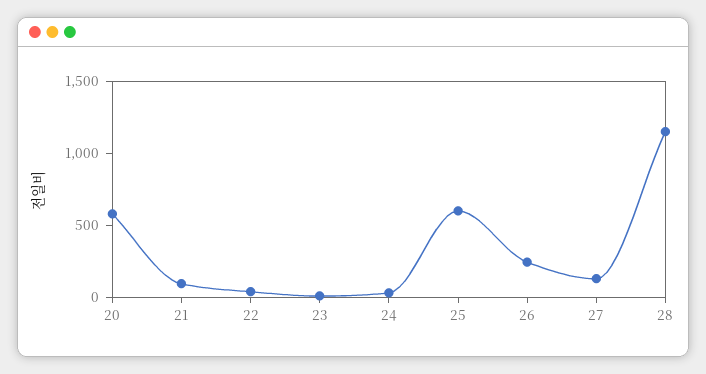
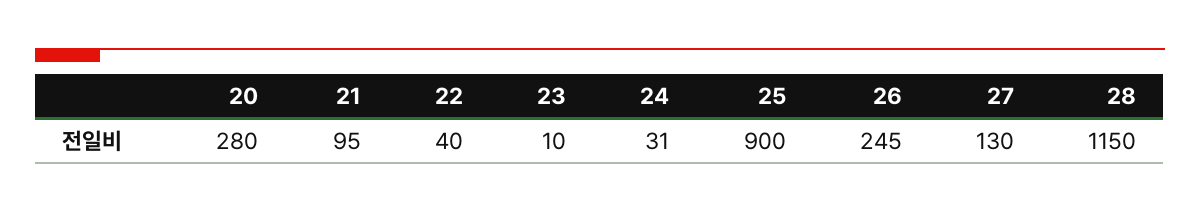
  {
-   "20": 600,
+   "20": 280,
    "21": 95,
    "22": 40,
    "23": 10,
    "24": 31,
-   "25": 600,
+   "25": 900,
    "26": 245,
    "27": 130,
    "28": 1150
  }

